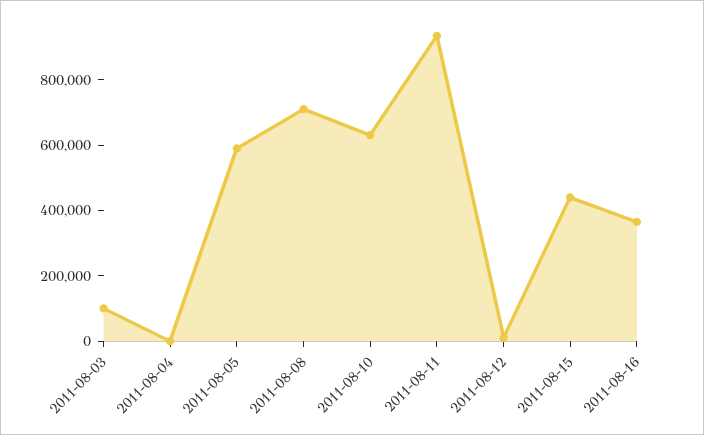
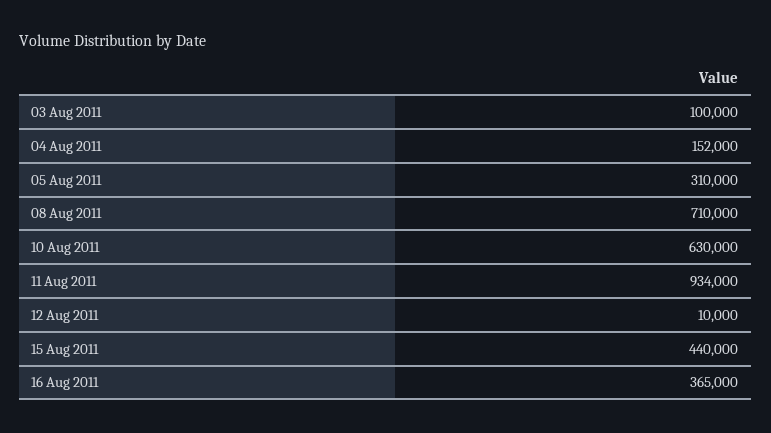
  {
    "2011-08-03": 100000,
-   "2011-08-04": 0,
+   "2011-08-04": 152000,
-   "2011-08-05": 600000,
+   "2011-08-05": 310000,
    "2011-08-08": 710000,
    "2011-08-10": 630000,
    "2011-08-11": 934000,
    "2011-08-12": 10000,
    "2011-08-15": 440000,
    "2011-08-16": 365000
  }

